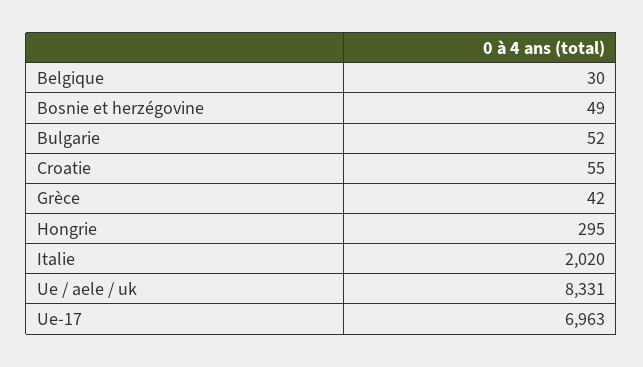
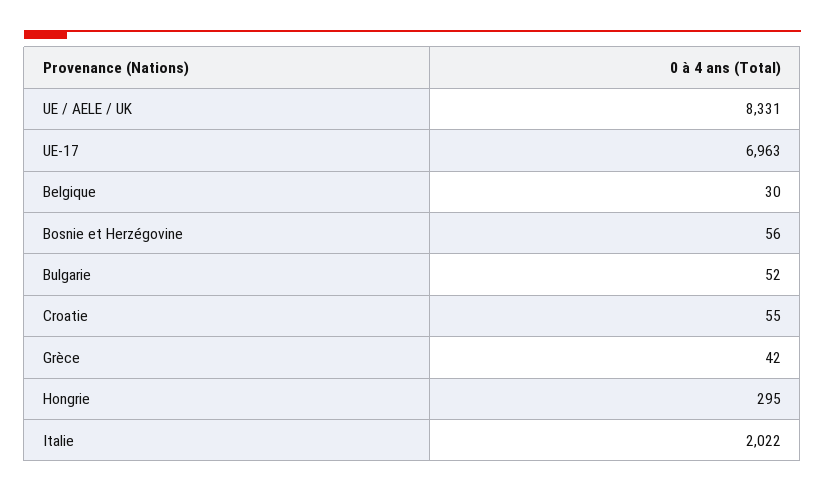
  {
    "Belgique": 30,
-   "Bosnie et herzégovine": 49,
+   "Bosnie et herzégovine": 56,
    "Bulgarie": 52,
    "Croatie": 55,
    "Grèce": 42,
    "Hongrie": 295,
-   "Italie": 2020,
+   "Italie": 2022,
    "Ue / aele / uk": 8331,
    "Ue-17": 6963
  }

